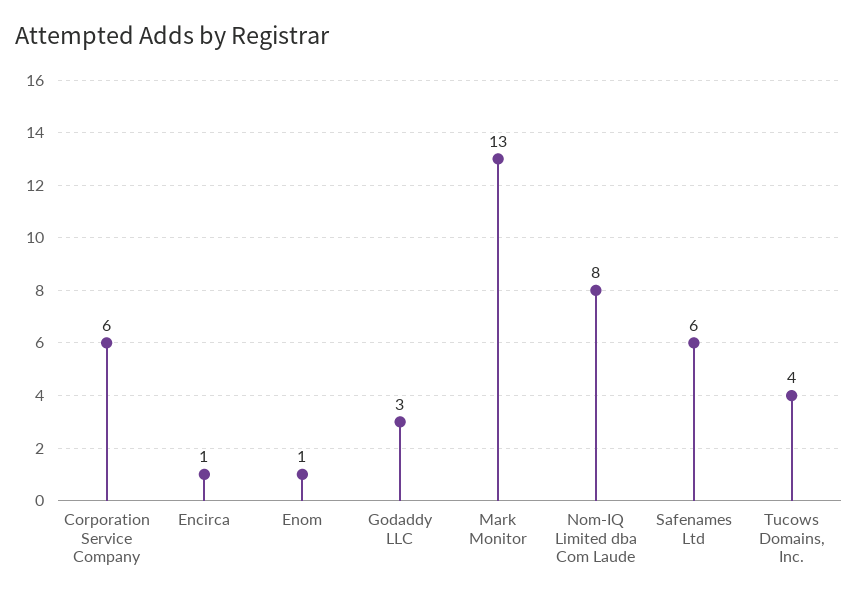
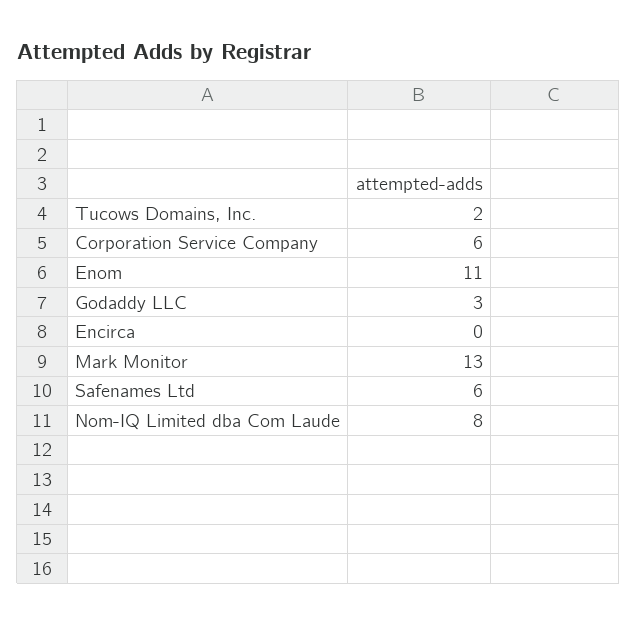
  {
    "Corporation Service Company": 6,
-   "Encirca": 1,
+   "Encirca": 0,
-   "Enom": 1,
+   "Enom": 11,
    "Godaddy LLC": 3,
    "Mark Monitor": 13,
    "Nom-IQ Limited dba Com Laude": 8,
    "Safenames Ltd": 6,
-   "Tucows Domains, Inc.": 4
+   "Tucows Domains, Inc.": 2
  }

